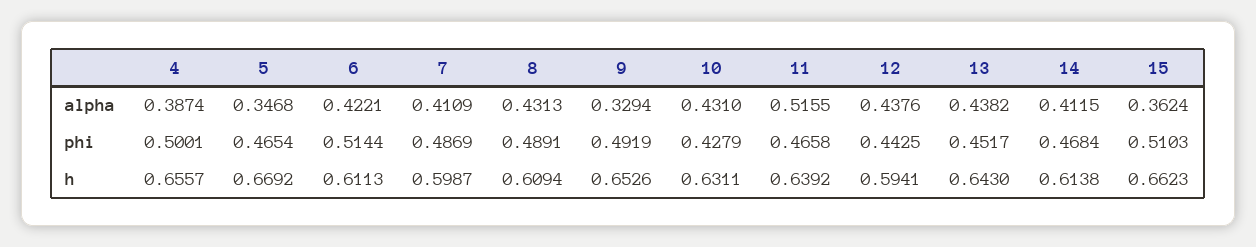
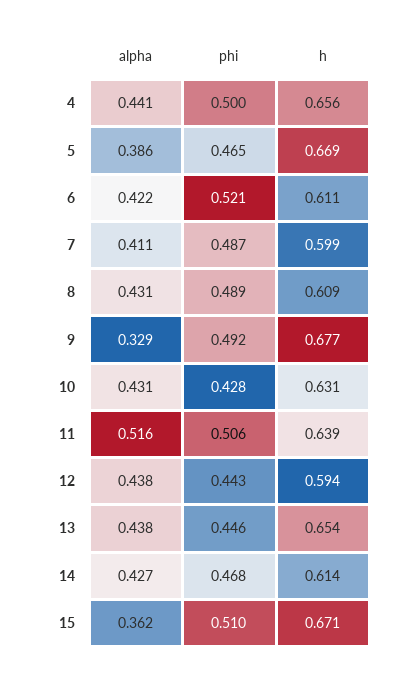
  {
    "4": {
-     "alpha": 0.3874,
+     "alpha": 0.441,
      "phi": 0.5001,
      "h": 0.6557
    },
    "5": {
-     "alpha": 0.3468,
+     "alpha": 0.386,
      "phi": 0.4654,
      "h": 0.6692
    },
    "6": {
      "alpha": 0.4221,
-     "phi": 0.5144,
+     "phi": 0.521,
      "h": 0.6113
    },
    "7": {
      "alpha": 0.4109,
      "phi": 0.4869,
      "h": 0.5987
    },
    "8": {
      "alpha": 0.4313,
      "phi": 0.4891,
      "h": 0.6094
    },
    "9": {
      "alpha": 0.3294,
      "phi": 0.4919,
-     "h": 0.6526
+     "h": 0.677
    },
    "10": {
      "alpha": 0.431,
      "phi": 0.4279,
      "h": 0.6311
    },
    "11": {
      "alpha": 0.5155,
-     "phi": 0.4658,
+     "phi": 0.506,
      "h": 0.6392
    },
    "12": {
      "alpha": 0.4376,
      "phi": 0.4425,
      "h": 0.5941
    },
    "13": {
      "alpha": 0.4382,
-     "phi": 0.4517,
+     "phi": 0.446,
-     "h": 0.643
+     "h": 0.654
    },
    "14": {
-     "alpha": 0.4115,
+     "alpha": 0.427,
      "phi": 0.4684,
      "h": 0.6138
    },
    "15": {
      "alpha": 0.3624,
      "phi": 0.5103,
-     "h": 0.6623
+     "h": 0.671
    }
  }

